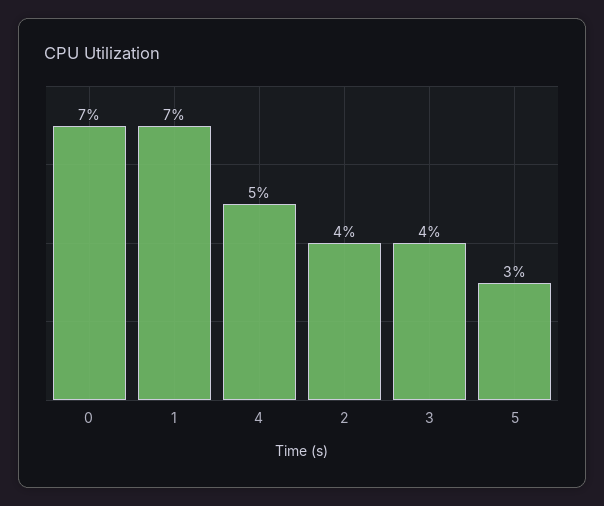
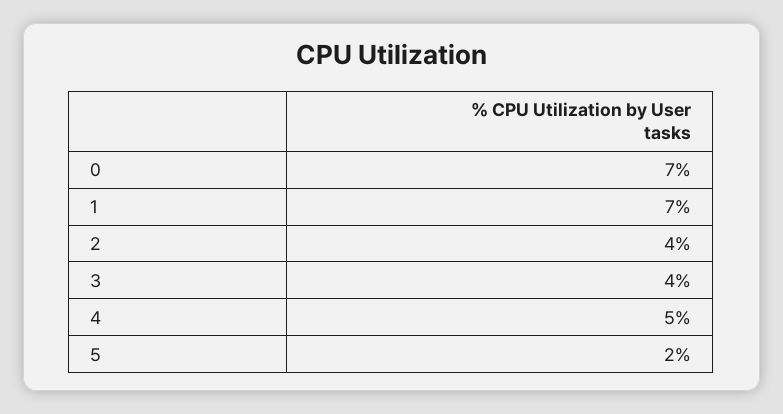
  {
    "0": 7,
    "1": 7,
    "4": 5,
    "2": 4,
    "3": 4,
-   "5": 3
+   "5": 2
  }

